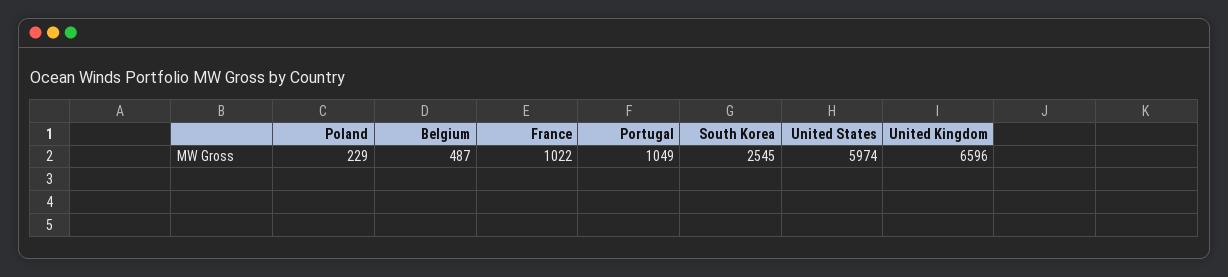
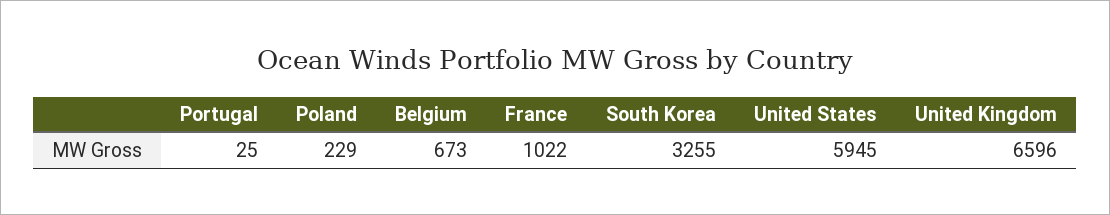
  {
    "Poland": 229,
-   "Belgium": 487,
+   "Belgium": 673,
    "France": 1022,
-   "Portugal": 1049,
+   "Portugal": 25,
-   "South Korea": 2545,
+   "South Korea": 3255,
-   "United States": 5974,
+   "United States": 5945,
    "United Kingdom": 6596
  }

